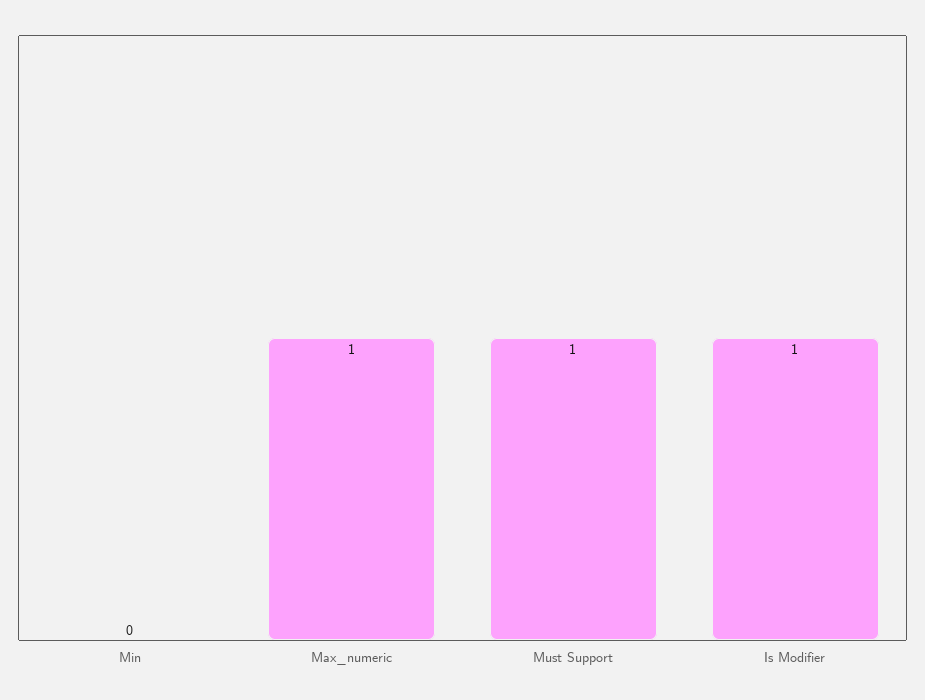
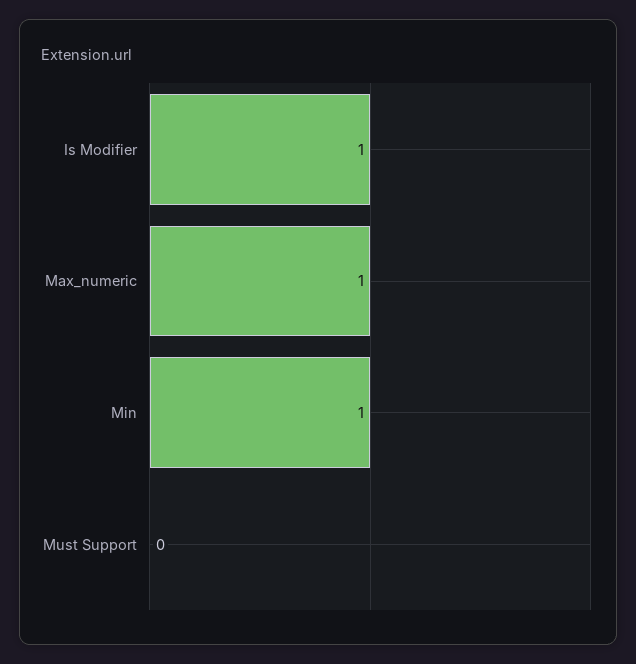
  {
-   "Min": 0,
+   "Min": 1,
    "Max_numeric": 1,
-   "Must Support": 1,
+   "Must Support": 0,
    "Is Modifier": 1
  }

